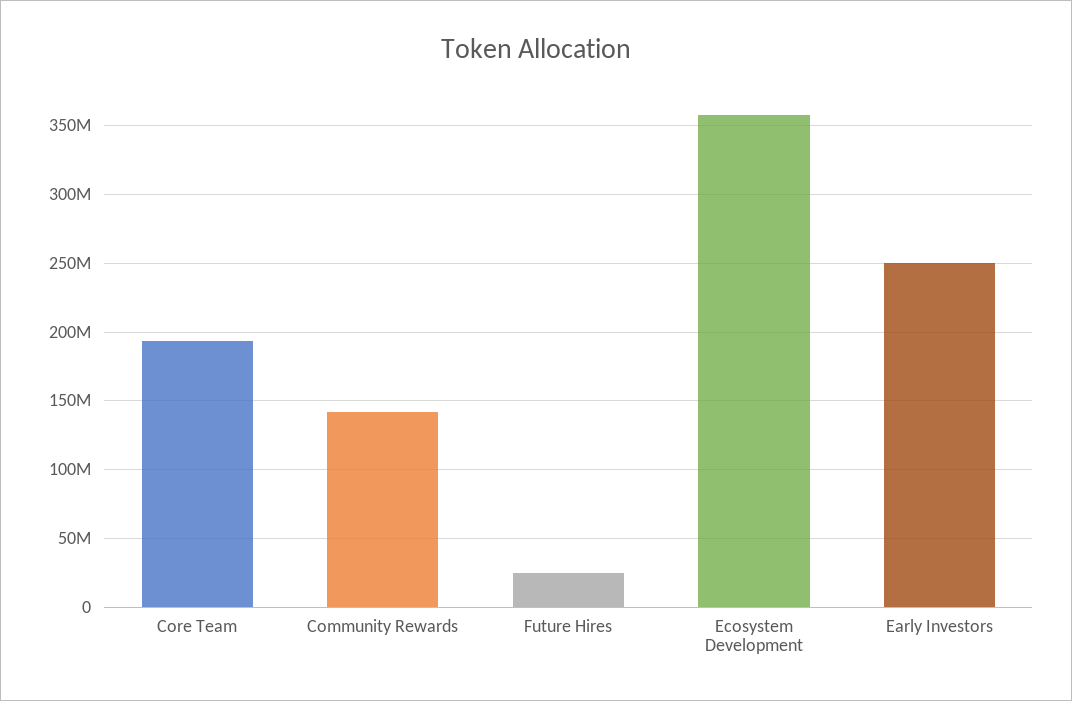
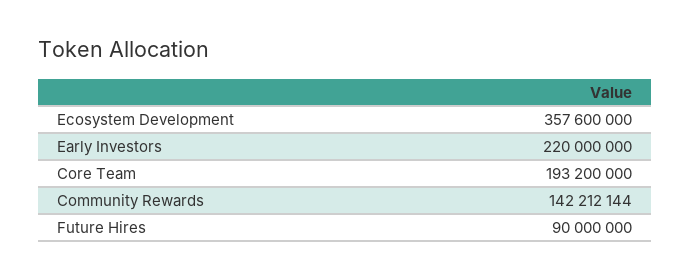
  {
    "Core Team": 193200000,
    "Community Rewards": 142212144,
-   "Future Hires": 25000000,
+   "Future Hires": 90000000,
    "Ecosystem Development": 357600000,
-   "Early Investors": 250000000
+   "Early Investors": 220000000
  }

